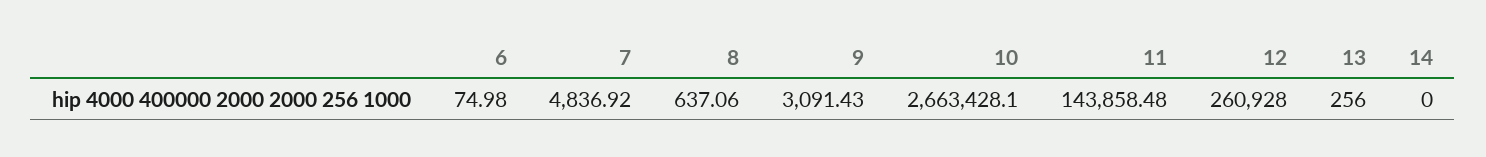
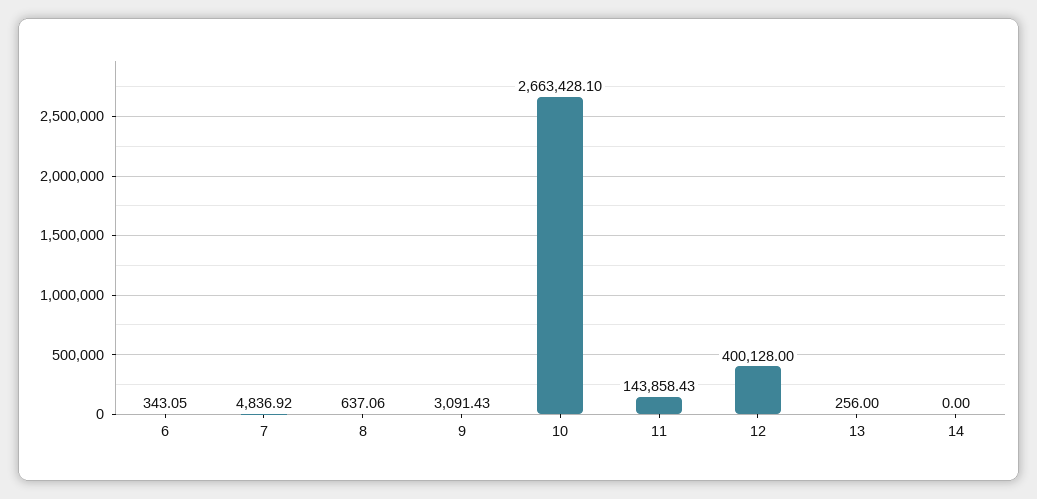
  {
-   "6": 74.98,
+   "6": 343.05,
    "7": 4836.92,
    "8": 637.06,
    "9": 3091.43,
    "10": 2663428.1,
-   "11": 143858.48,
+   "11": 143858.43,
-   "12": 260928,
+   "12": 400128,
    "13": 256,
    "14": 0
  }

